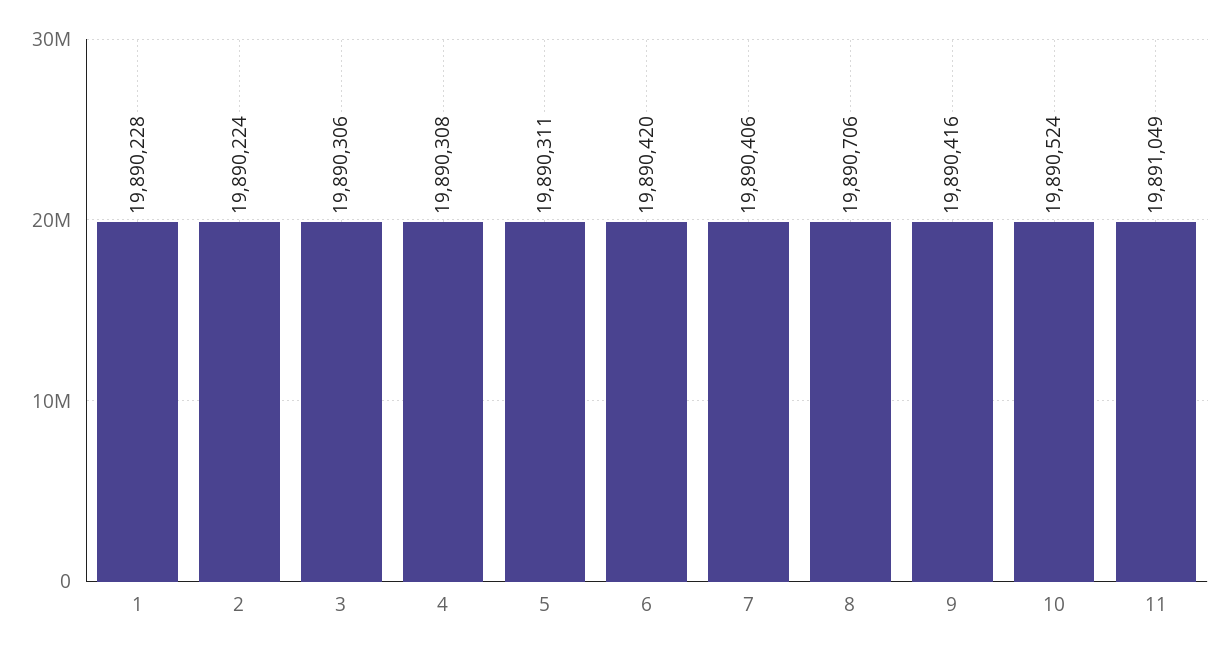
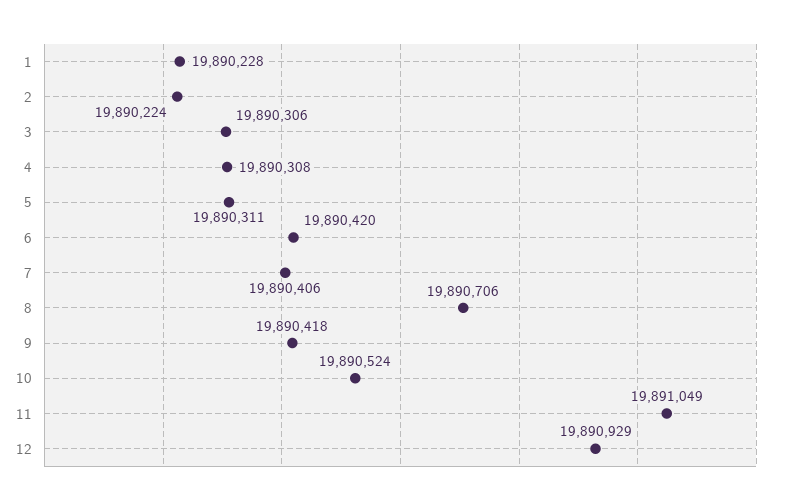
  {
    "1": 19890228,
    "2": 19890224,
    "3": 19890306,
    "4": 19890308,
    "5": 19890311,
    "6": 19890420,
    "7": 19890406,
    "8": 19890706,
-   "9": 19890416,
+   "9": 19890418,
    "10": 19890524,
-   "11": 19891049
+   "11": 19891049,
+   "12": 19890929
  }

